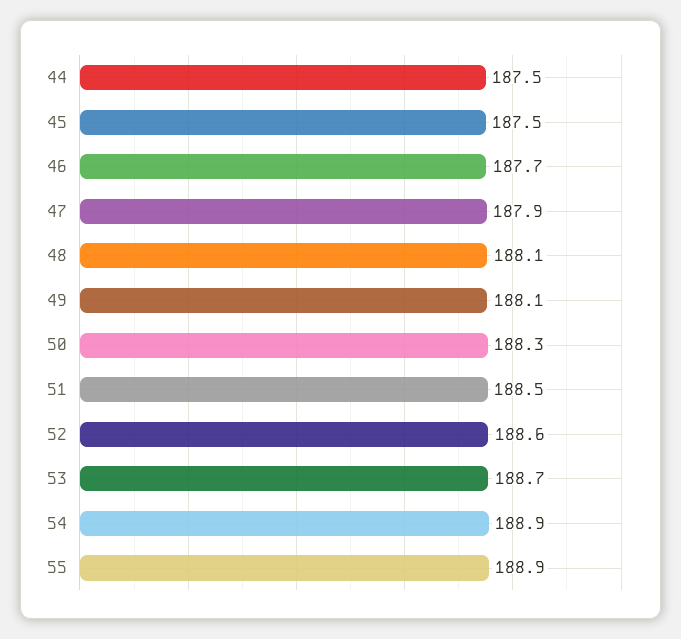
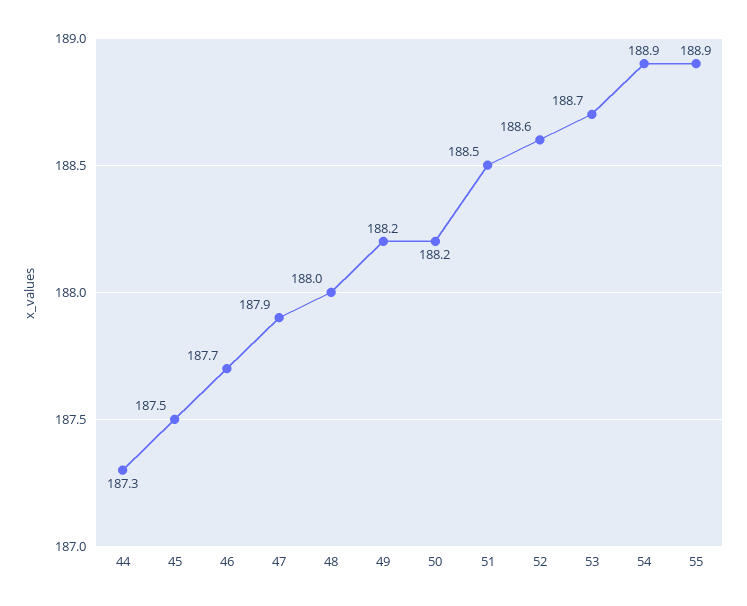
  {
-   "44": 187.5,
+   "44": 187.3,
    "45": 187.5,
    "46": 187.7,
    "47": 187.9,
-   "48": 188.1,
+   "48": 188,
-   "49": 188.1,
+   "49": 188.2,
-   "50": 188.3,
+   "50": 188.2,
    "51": 188.5,
    "52": 188.6,
    "53": 188.7,
    "54": 188.9,
    "55": 188.9
  }

